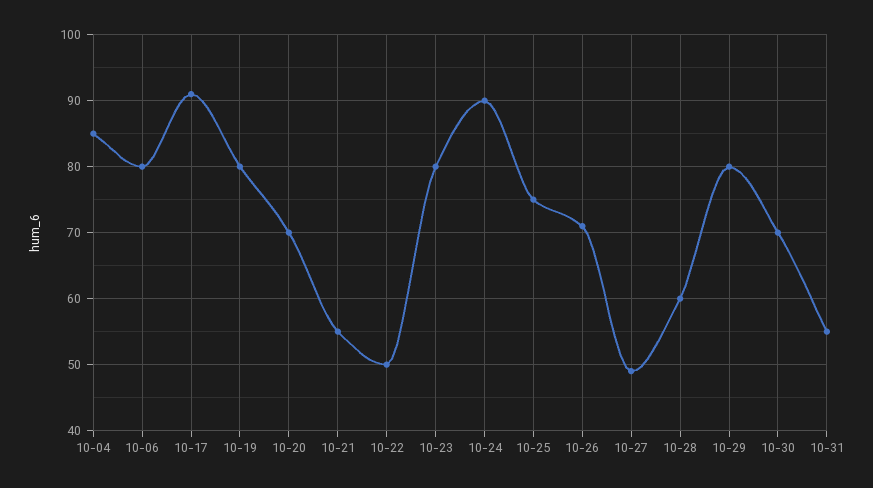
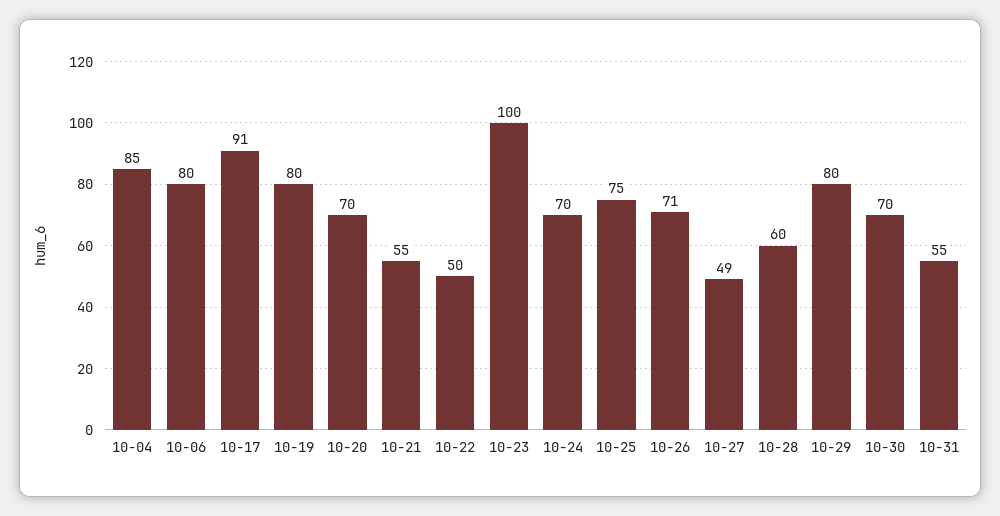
  {
    "10-04": 85,
    "10-06": 80,
    "10-17": 91,
    "10-19": 80,
    "10-20": 70,
    "10-21": 55,
    "10-22": 50,
-   "10-23": 80,
+   "10-23": 100,
-   "10-24": 90,
+   "10-24": 70,
    "10-25": 75,
    "10-26": 71,
    "10-27": 49,
    "10-28": 60,
    "10-29": 80,
    "10-30": 70,
    "10-31": 55
  }

